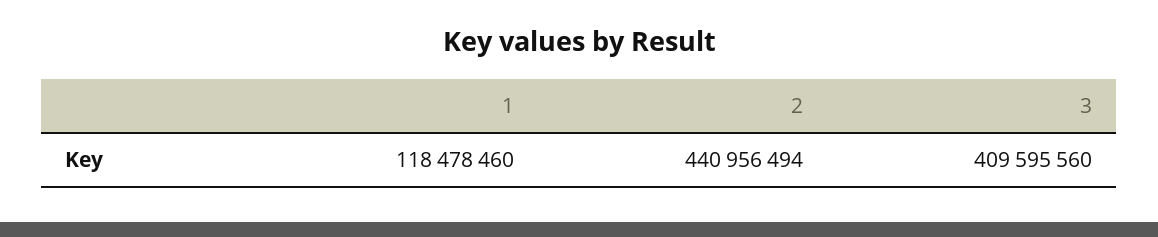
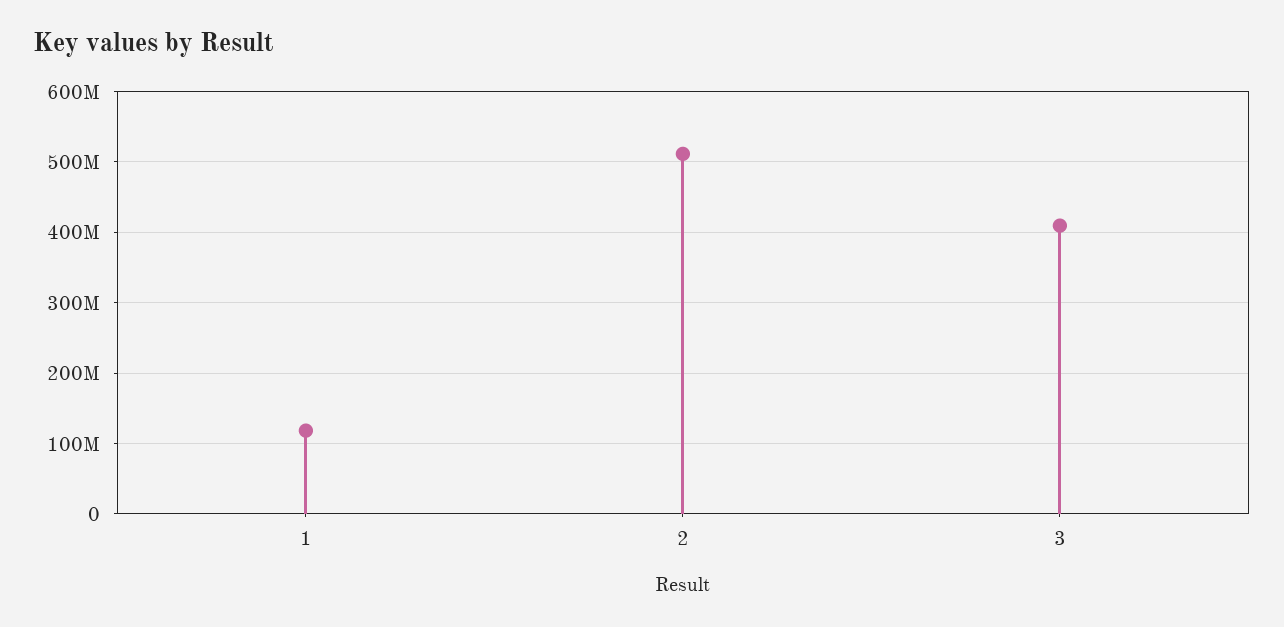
  {
    "1": 118478460,
-   "2": 440956494,
+   "2": 510000000,
    "3": 409595560
  }

